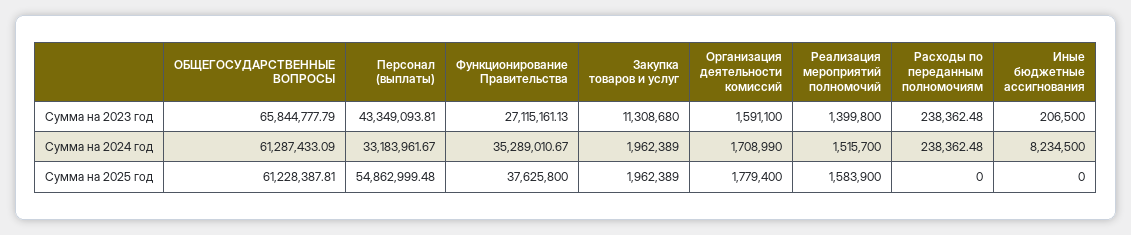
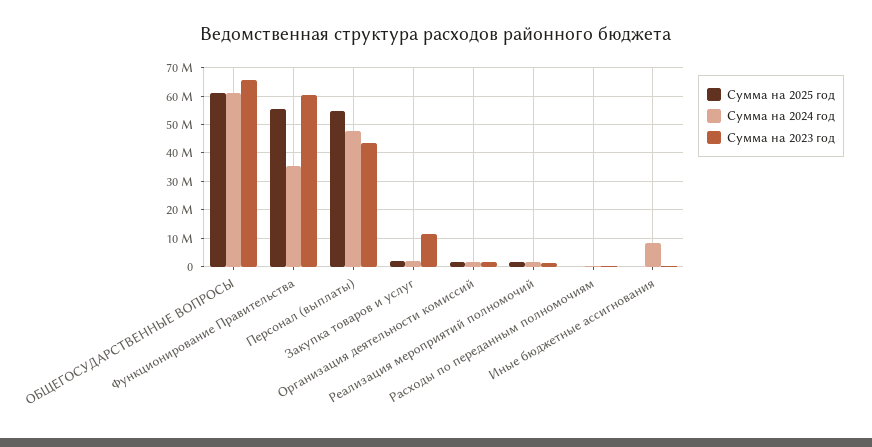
  {
    "Сумма на 2023 год": {
      "ОБЩЕГОСУДАРСТВЕННЫЕ ВОПРОСЫ": 65844777.79,
      "Персонал (выплаты)": 43349093.81,
-     "Функционирование Правительства": 27115161.13,
+     "Функционирование Правительства": 60000000,
      "Закупка товаров и услуг": 11308680,
      "Организация деятельности комиссий": 1591100,
      "Реализация мероприятий полномочий": 1399800,
      "Расходы по переданным полномочиям": 238362.48,
      "Иные бюджетные ассигнования": 206500
    },
    "Сумма на 2024 год": {
      "ОБЩЕГОСУДАРСТВЕННЫЕ ВОПРОСЫ": 61287433.09,
-     "Персонал (выплаты)": 33183961.67,
+     "Персонал (выплаты)": 47500000,
      "Функционирование Правительства": 35289010.67,
      "Закупка товаров и услуг": 1962389,
      "Организация деятельности комиссий": 1708990,
      "Реализация мероприятий полномочий": 1515700,
      "Расходы по переданным полномочиям": 238362.48,
      "Иные бюджетные ассигнования": 8234500
    },
    "Сумма на 2025 год": {
      "ОБЩЕГОСУДАРСТВЕННЫЕ ВОПРОСЫ": 61228387.81,
      "Персонал (выплаты)": 54862999.48,
-     "Функционирование Правительства": 37625800,
+     "Функционирование Правительства": 55000000,
      "Закупка товаров и услуг": 1962389,
      "Организация деятельности комиссий": 1779400,
      "Реализация мероприятий полномочий": 1583900,
      "Расходы по переданным полномочиям": 0,
      "Иные бюджетные ассигнования": 0
    }
  }

